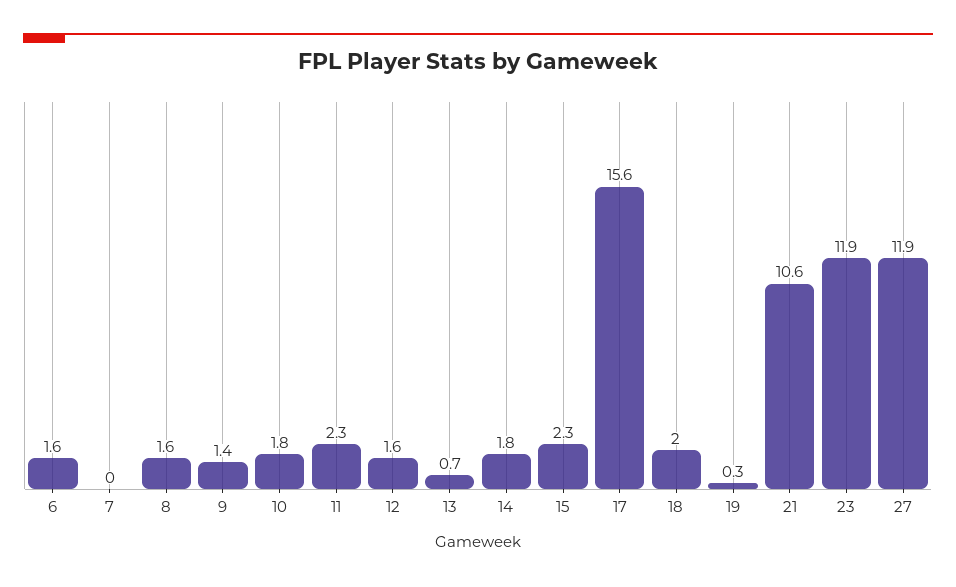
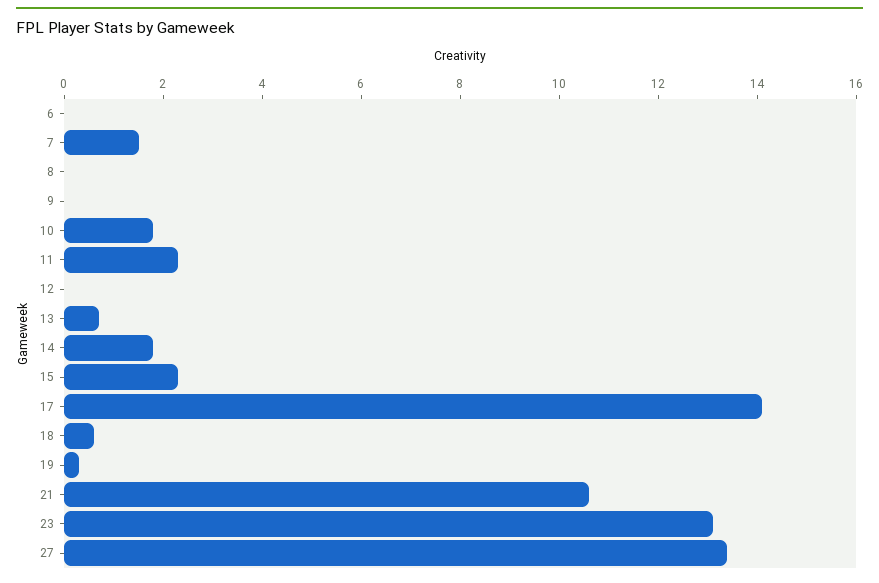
  {
-   "6": 1.6,
+   "6": 0,
-   "7": 0,
+   "7": 1.5,
-   "8": 1.6,
+   "8": 0,
-   "9": 1.4,
+   "9": 0,
    "10": 1.8,
    "11": 2.3,
-   "12": 1.6,
+   "12": 0,
    "13": 0.7,
    "14": 1.8,
    "15": 2.3,
-   "17": 15.6,
+   "17": 14,
-   "18": 2,
+   "18": 0.5,
    "19": 0.3,
    "21": 10.6,
-   "23": 11.9,
+   "23": 13,
-   "27": 11.9
+   "27": 13.5
  }

